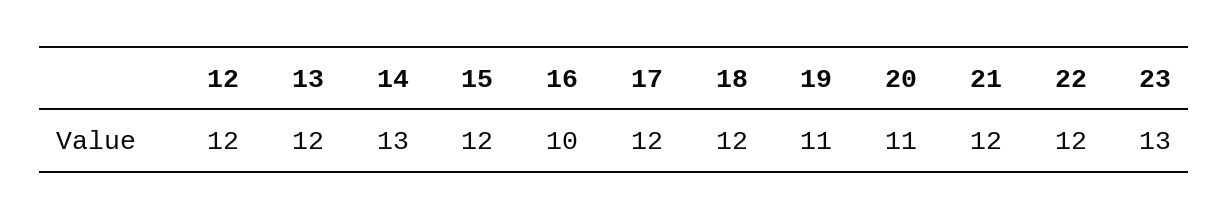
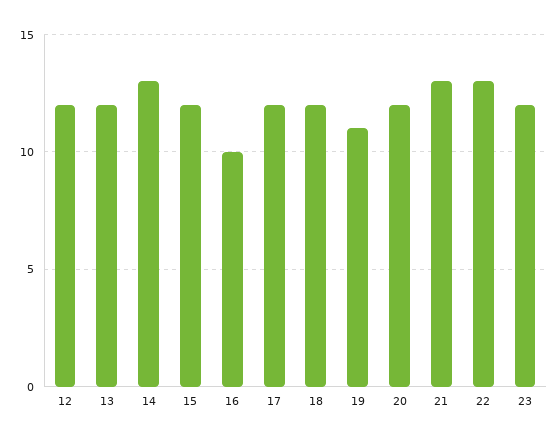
  {
    "12": 12,
    "13": 12,
    "14": 13,
    "15": 12,
    "16": 10,
    "17": 12,
    "18": 12,
    "19": 11,
-   "20": 11,
+   "20": 12,
-   "21": 12,
+   "21": 13,
-   "22": 12,
+   "22": 13,
-   "23": 13
+   "23": 12
  }

